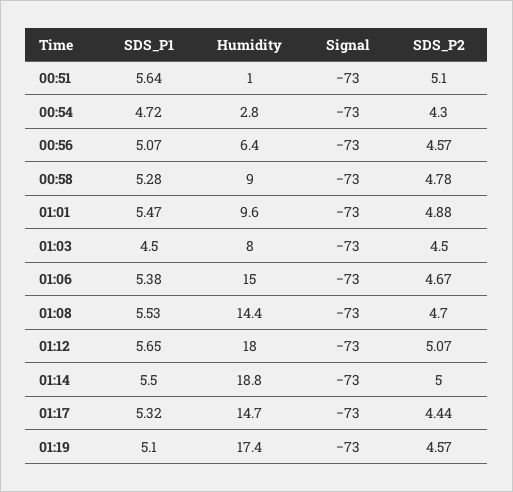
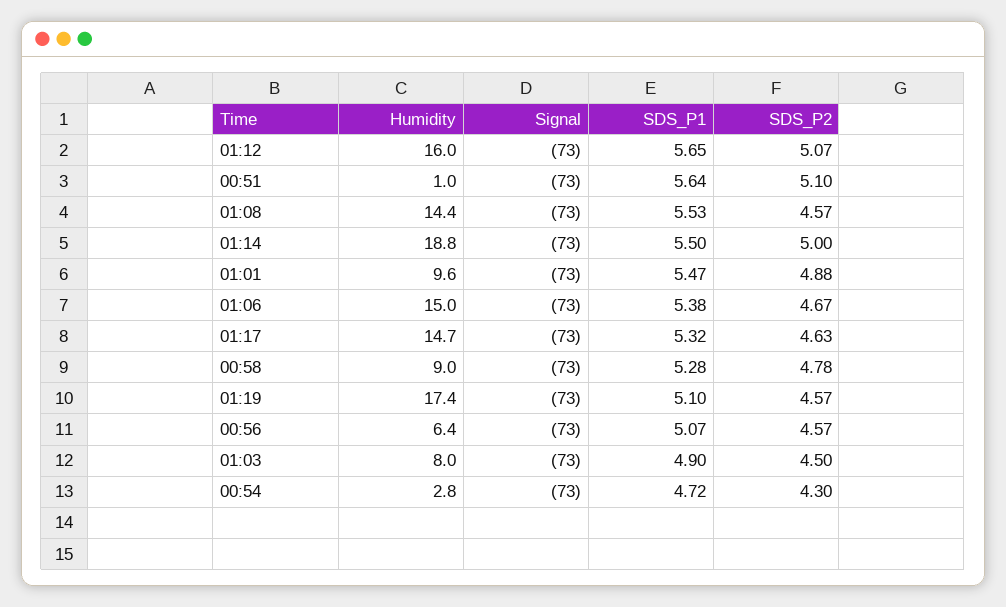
  {
    "SDS_P1": {
      "00:51": 5.64,
      "00:54": 4.72,
      "00:56": 5.07,
      "00:58": 5.28,
      "01:01": 5.47,
-     "01:03": 4.5,
+     "01:03": 4.9,
      "01:06": 5.38,
      "01:08": 5.53,
      "01:12": 5.65,
      "01:14": 5.5,
      "01:17": 5.32,
      "01:19": 5.1
    },
    "Humidity": {
      "00:51": 1,
      "00:54": 2.8,
      "00:56": 6.4,
      "00:58": 9,
      "01:01": 9.6,
      "01:03": 8,
      "01:06": 15,
      "01:08": 14.4,
-     "01:12": 18,
+     "01:12": 16,
      "01:14": 18.8,
      "01:17": 14.7,
      "01:19": 17.4
    },
    "Signal": {
      "00:51": -73,
      "00:54": -73,
      "00:56": -73,
      "00:58": -73,
      "01:01": -73,
      "01:03": -73,
      "01:06": -73,
      "01:08": -73,
      "01:12": -73,
      "01:14": -73,
      "01:17": -73,
      "01:19": -73
    },
    "SDS_P2": {
      "00:51": 5.1,
      "00:54": 4.3,
      "00:56": 4.57,
      "00:58": 4.78,
      "01:01": 4.88,
      "01:03": 4.5,
      "01:06": 4.67,
-     "01:08": 4.7,
+     "01:08": 4.57,
      "01:12": 5.07,
      "01:14": 5,
-     "01:17": 4.44,
+     "01:17": 4.63,
      "01:19": 4.57
    }
  }

